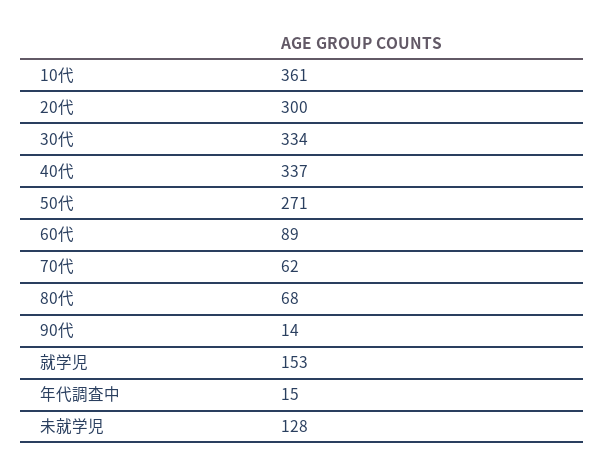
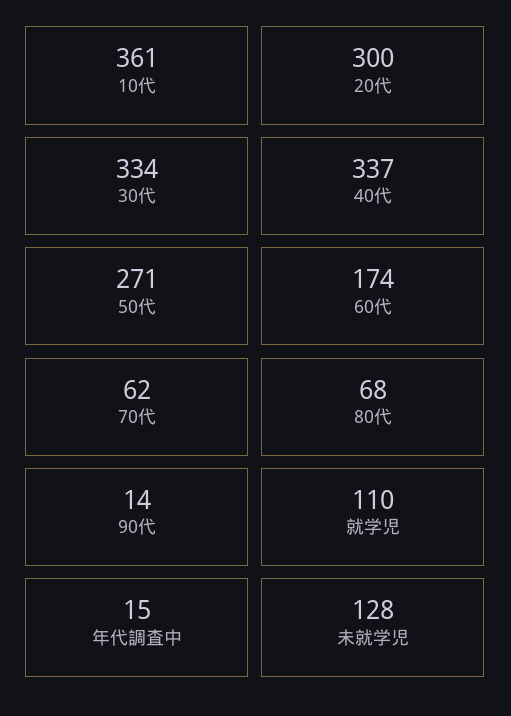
  {
    "10代": 361,
    "20代": 300,
    "30代": 334,
    "40代": 337,
    "50代": 271,
-   "60代": 89,
+   "60代": 174,
    "70代": 62,
    "80代": 68,
    "90代": 14,
-   "就学児": 153,
+   "就学児": 110,
    "年代調査中": 15,
    "未就学児": 128
  }

